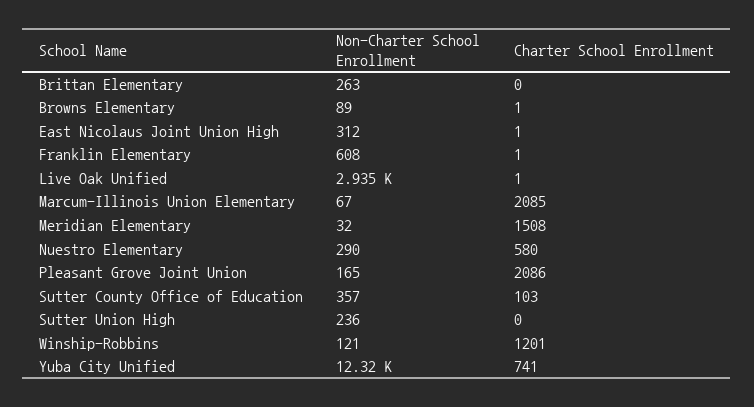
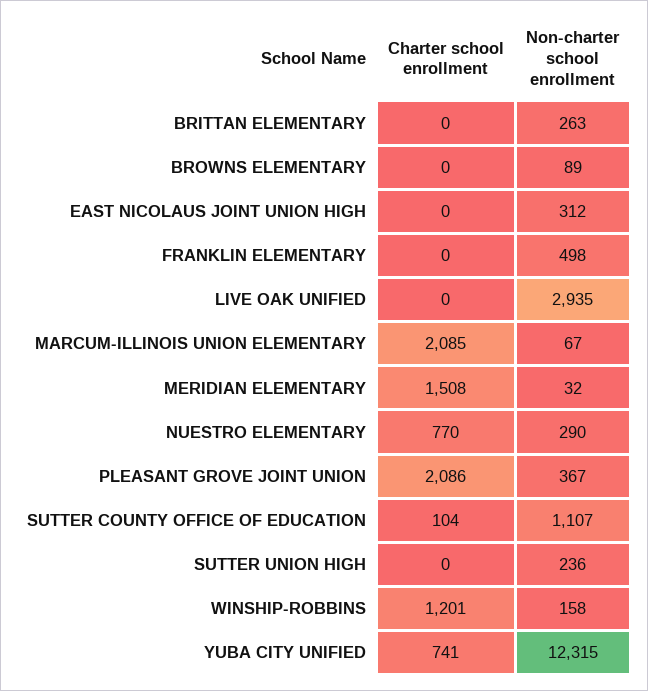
  {
    "Non-Charter School Enrollment": {
      "Brittan Elementary": 263,
      "Browns Elementary": 89,
      "East Nicolaus Joint Union High": 312,
-     "Franklin Elementary": 608,
+     "Franklin Elementary": 498,
      "Live Oak Unified": 2935,
      "Marcum-Illinois Union Elementary": 67,
      "Meridian Elementary": 32,
      "Nuestro Elementary": 290,
-     "Pleasant Grove Joint Union": 165,
+     "Pleasant Grove Joint Union": 367,
-     "Sutter County Office of Education": 357,
+     "Sutter County Office of Education": 1107,
      "Sutter Union High": 236,
-     "Winship-Robbins": 121,
+     "Winship-Robbins": 158,
      "Yuba City Unified": 12315
    },
    "Charter School Enrollment": {
      "Brittan Elementary": 0,
-     "Browns Elementary": 1,
+     "Browns Elementary": 0,
-     "East Nicolaus Joint Union High": 1,
+     "East Nicolaus Joint Union High": 0,
-     "Franklin Elementary": 1,
+     "Franklin Elementary": 0,
-     "Live Oak Unified": 1,
+     "Live Oak Unified": 0,
      "Marcum-Illinois Union Elementary": 2085,
      "Meridian Elementary": 1508,
-     "Nuestro Elementary": 580,
+     "Nuestro Elementary": 770,
      "Pleasant Grove Joint Union": 2086,
-     "Sutter County Office of Education": 103,
+     "Sutter County Office of Education": 104,
      "Sutter Union High": 0,
      "Winship-Robbins": 1201,
      "Yuba City Unified": 741
    }
  }

